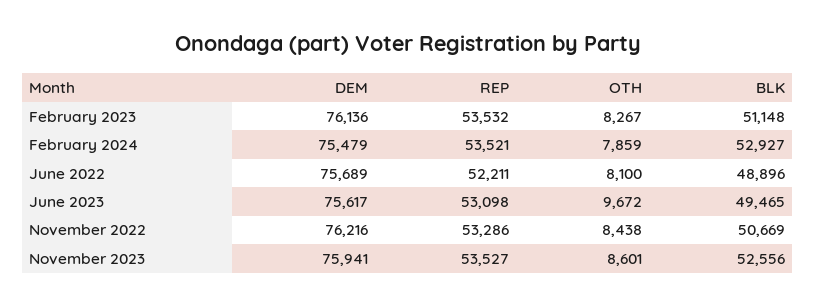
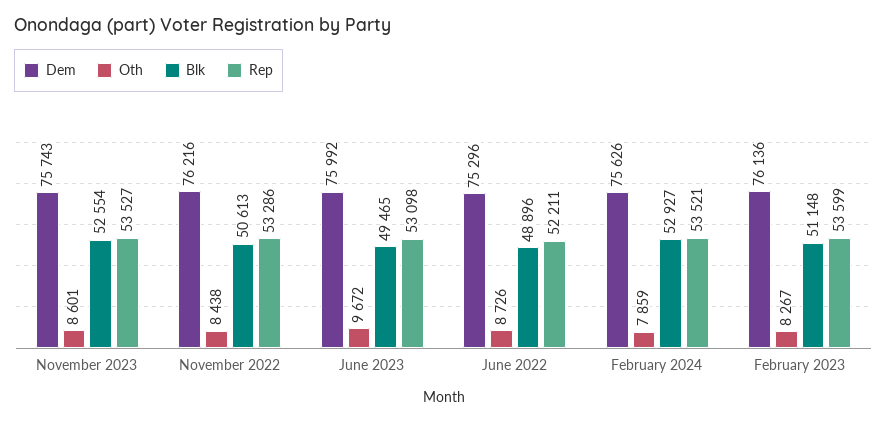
  {
    "DEM": {
      "February 2023": 76136,
-     "February 2024": 75479,
+     "February 2024": 75626,
-     "June 2022": 75689,
+     "June 2022": 75296,
-     "June 2023": 75617,
+     "June 2023": 75992,
      "November 2022": 76216,
-     "November 2023": 75941
+     "November 2023": 75743
    },
    "REP": {
-     "February 2023": 53532,
+     "February 2023": 53599,
      "February 2024": 53521,
      "June 2022": 52211,
      "June 2023": 53098,
      "November 2022": 53286,
      "November 2023": 53527
    },
    "OTH": {
      "February 2023": 8267,
      "February 2024": 7859,
-     "June 2022": 8100,
+     "June 2022": 8726,
      "June 2023": 9672,
      "November 2022": 8438,
      "November 2023": 8601
    },
    "BLK": {
      "February 2023": 51148,
      "February 2024": 52927,
      "June 2022": 48896,
      "June 2023": 49465,
-     "November 2022": 50669,
+     "November 2022": 50613,
-     "November 2023": 52556
+     "November 2023": 52554
    }
  }

